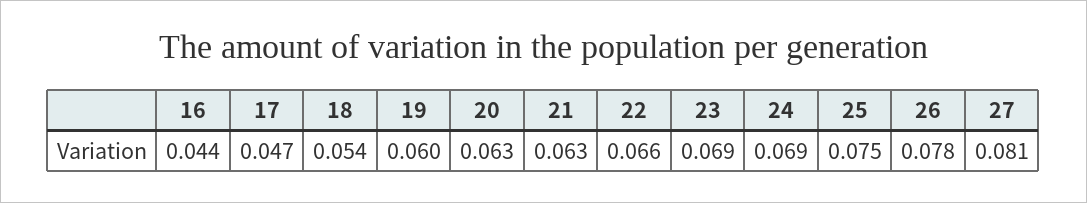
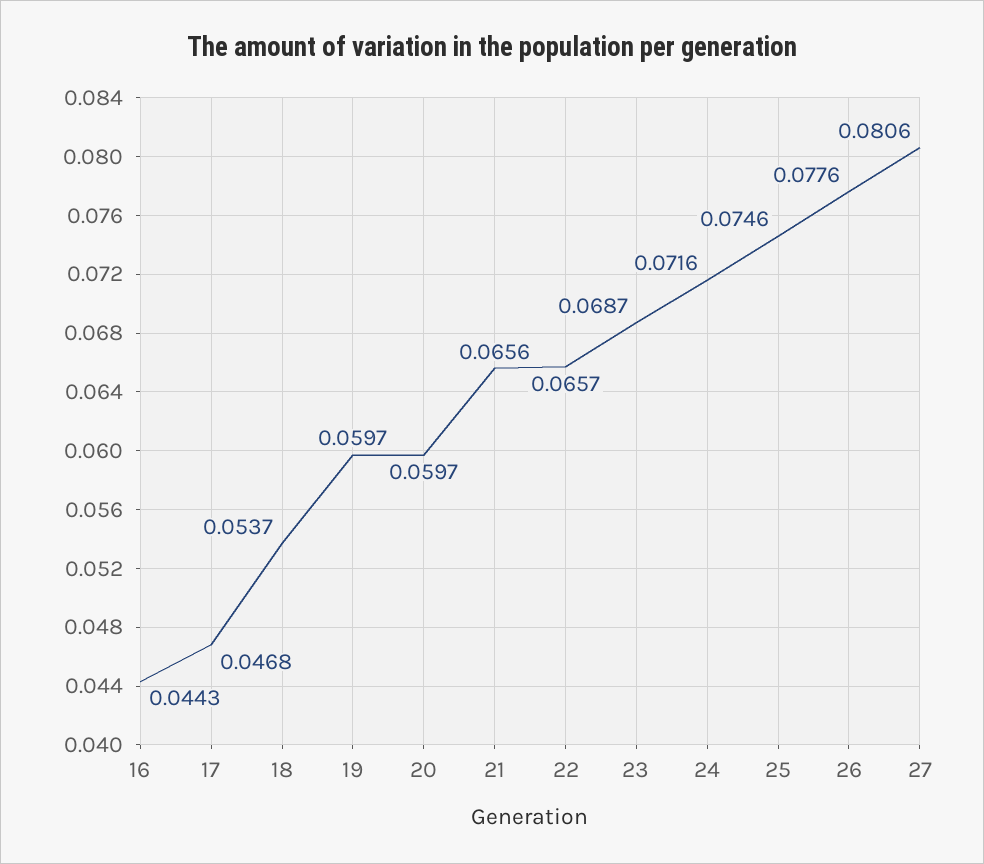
  {
    "16": 0.0443,
    "17": 0.0468,
    "18": 0.0537,
    "19": 0.0597,
-   "20": 0.063,
+   "20": 0.0597,
-   "21": 0.063,
+   "21": 0.0656,
    "22": 0.0657,
    "23": 0.0687,
-   "24": 0.069,
+   "24": 0.0716,
    "25": 0.0746,
    "26": 0.0776,
    "27": 0.0806
  }

